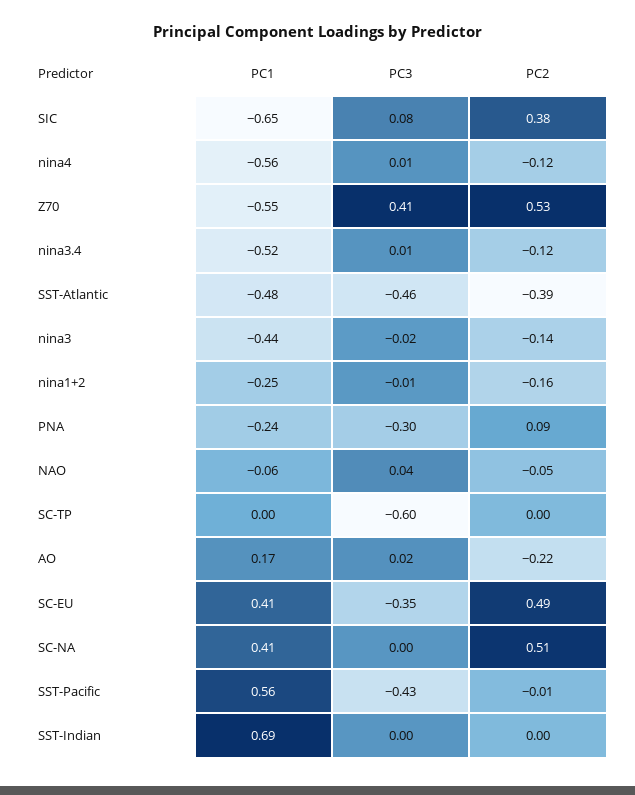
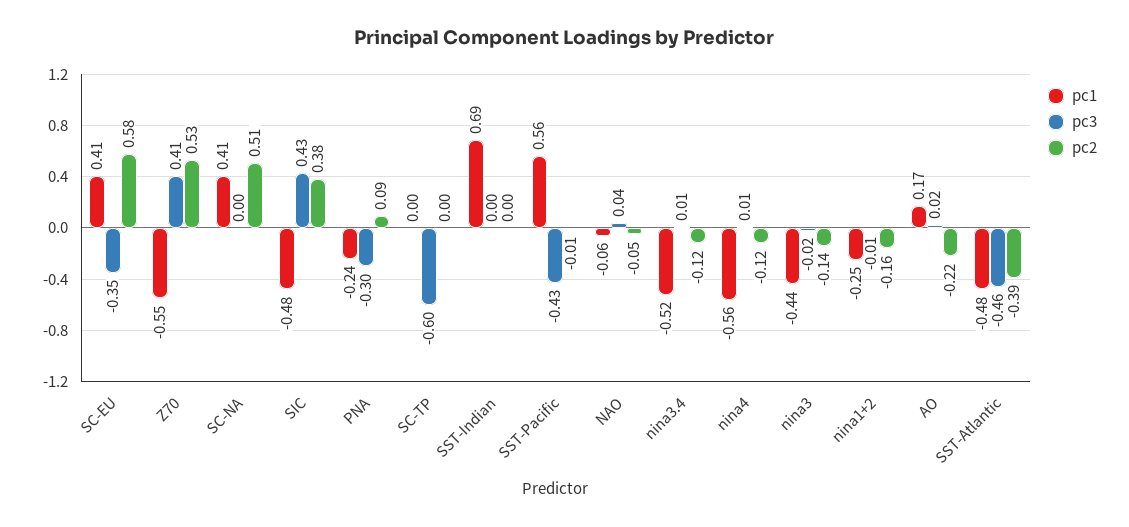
  {
    "PC1": {
-     "SIC": -0.65,
+     "SIC": -0.48,
      "nina4": -0.56,
      "Z70": -0.55,
      "nina3.4": -0.52,
      "SST-Atlantic": -0.48,
      "nina3": -0.44,
      "nina1+2": -0.25,
      "PNA": -0.24,
      "NAO": -0.06,
      "SC-TP": 0,
      "AO": 0.17,
      "SC-EU": 0.41,
      "SC-NA": 0.41,
      "SST-Pacific": 0.56,
      "SST-Indian": 0.69
    },
    "PC3": {
-     "SIC": 0.08,
+     "SIC": 0.43,
      "nina4": 0.01,
      "Z70": 0.41,
      "nina3.4": 0.01,
      "SST-Atlantic": -0.46,
      "nina3": -0.02,
      "nina1+2": -0.01,
      "PNA": -0.3,
      "NAO": 0.04,
      "SC-TP": -0.6,
      "AO": 0.02,
      "SC-EU": -0.35,
      "SC-NA": 0,
      "SST-Pacific": -0.43,
      "SST-Indian": 0
    },
    "PC2": {
      "SIC": 0.38,
      "nina4": -0.12,
      "Z70": 0.53,
      "nina3.4": -0.12,
      "SST-Atlantic": -0.39,
      "nina3": -0.14,
      "nina1+2": -0.16,
      "PNA": 0.09,
      "NAO": -0.05,
      "SC-TP": 0,
      "AO": -0.22,
-     "SC-EU": 0.49,
+     "SC-EU": 0.58,
      "SC-NA": 0.51,
      "SST-Pacific": -0.01,
      "SST-Indian": 0
    }
  }

